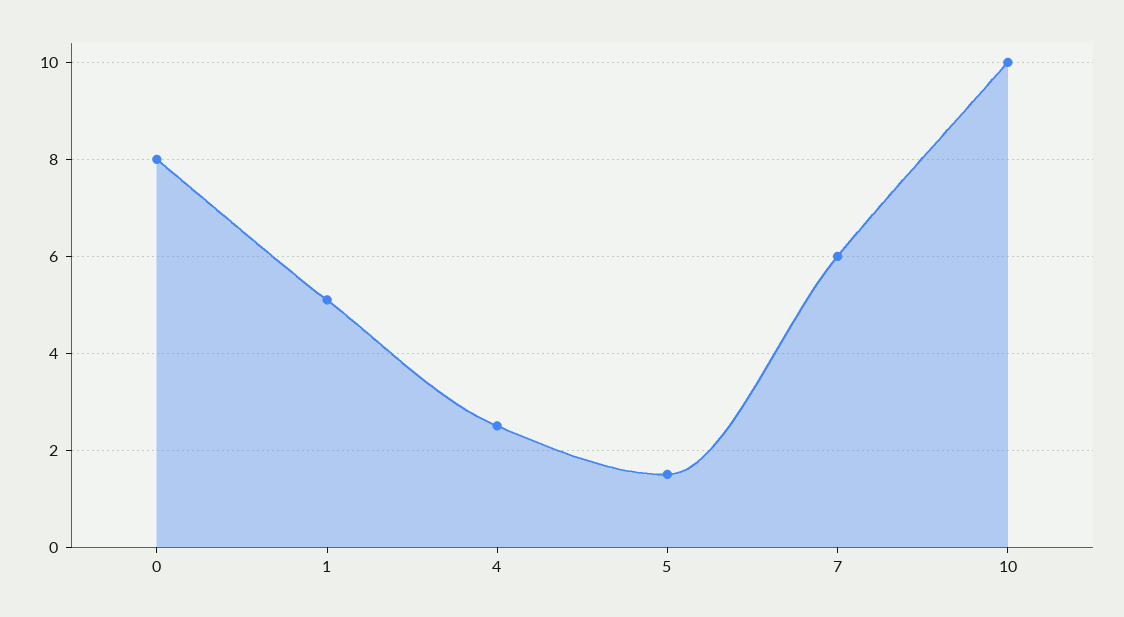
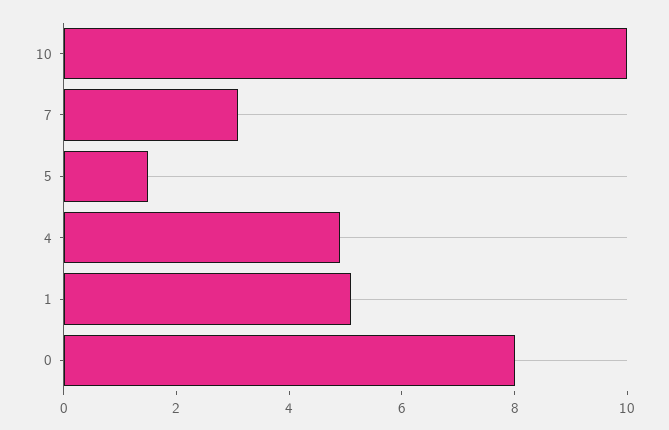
  {
    "0": 8,
    "1": 5,
-   "4": 2.5,
+   "4": 5,
    "5": 1.5,
-   "7": 6,
+   "7": 3,
    "10": 10
  }

